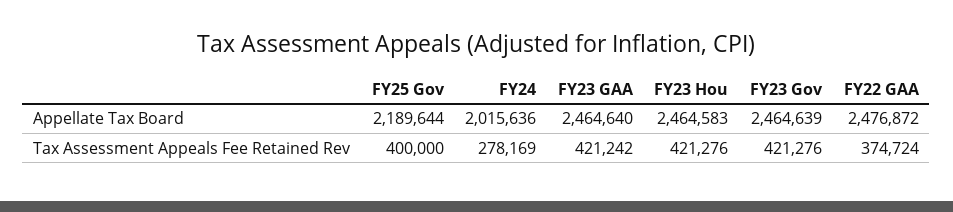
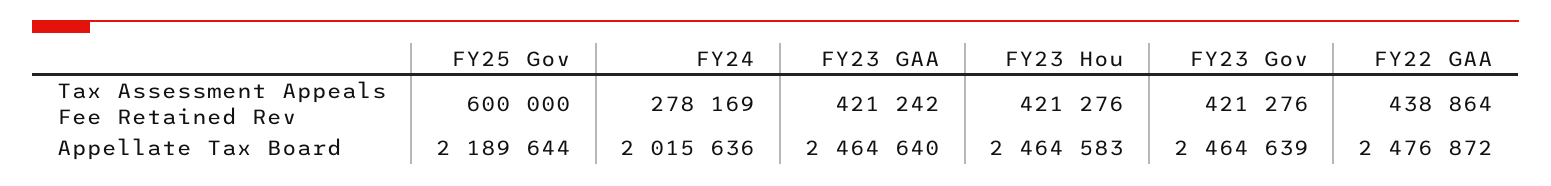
  {
    "FY25 Gov": {
      "Appellate Tax Board": 2189644,
-     "Tax Assessment Appeals Fee Retained Rev": 400000
+     "Tax Assessment Appeals Fee Retained Rev": 600000
    },
    "FY24": {
      "Appellate Tax Board": 2015636,
      "Tax Assessment Appeals Fee Retained Rev": 278169
    },
    "FY23 GAA": {
      "Appellate Tax Board": 2464640,
      "Tax Assessment Appeals Fee Retained Rev": 421242
    },
    "FY23 Hou": {
      "Appellate Tax Board": 2464583,
      "Tax Assessment Appeals Fee Retained Rev": 421276
    },
    "FY23 Gov": {
      "Appellate Tax Board": 2464639,
      "Tax Assessment Appeals Fee Retained Rev": 421276
    },
    "FY22 GAA": {
      "Appellate Tax Board": 2476872,
-     "Tax Assessment Appeals Fee Retained Rev": 374724
+     "Tax Assessment Appeals Fee Retained Rev": 438864
    }
  }

